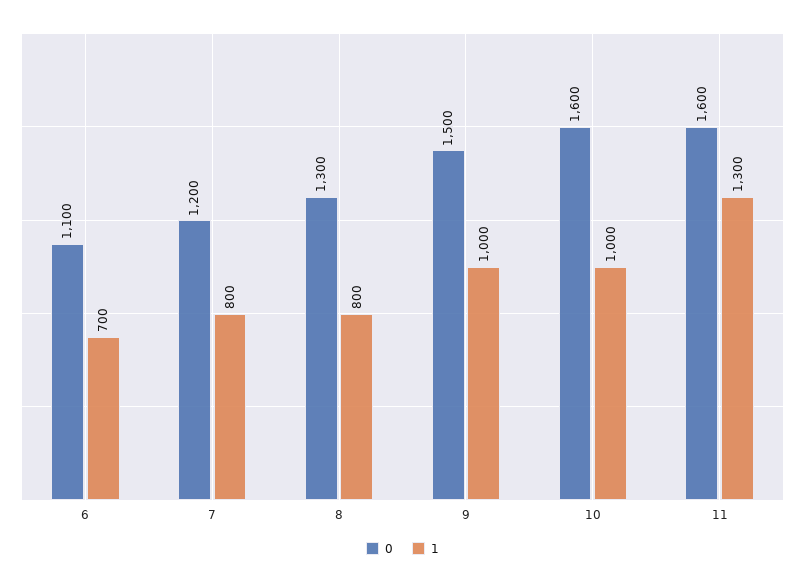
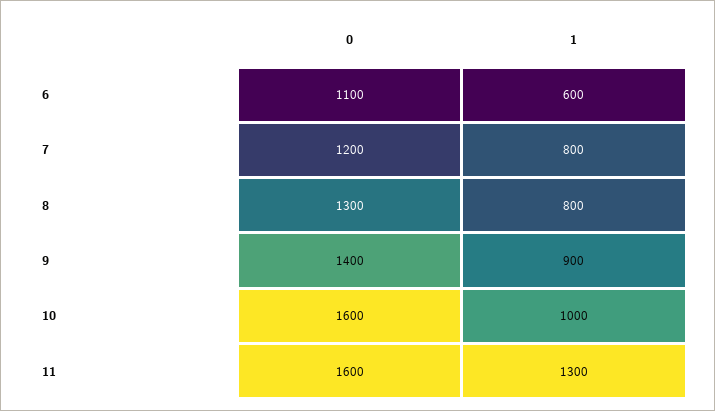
  {
    "0": {
      "6": 1100,
      "7": 1200,
      "8": 1300,
-     "9": 1500,
+     "9": 1400,
      "10": 1600,
      "11": 1600
    },
    "1": {
-     "6": 700,
+     "6": 600,
      "7": 800,
      "8": 800,
-     "9": 1000,
+     "9": 900,
      "10": 1000,
      "11": 1300
    }
  }

